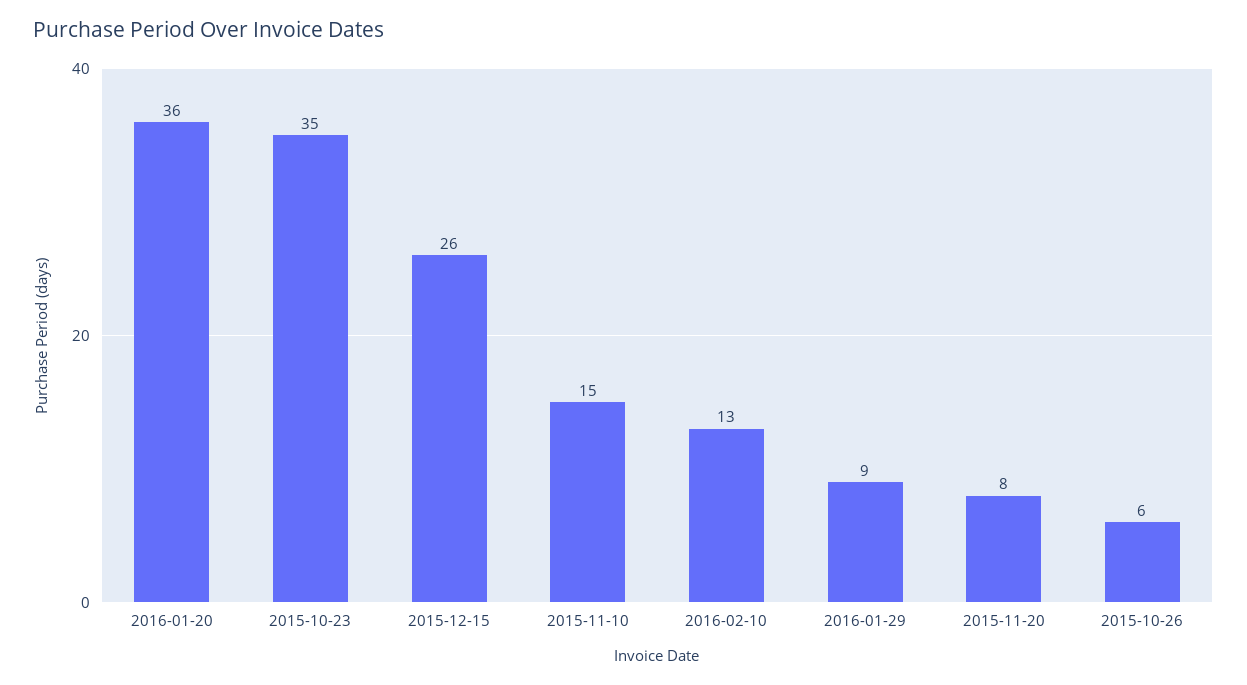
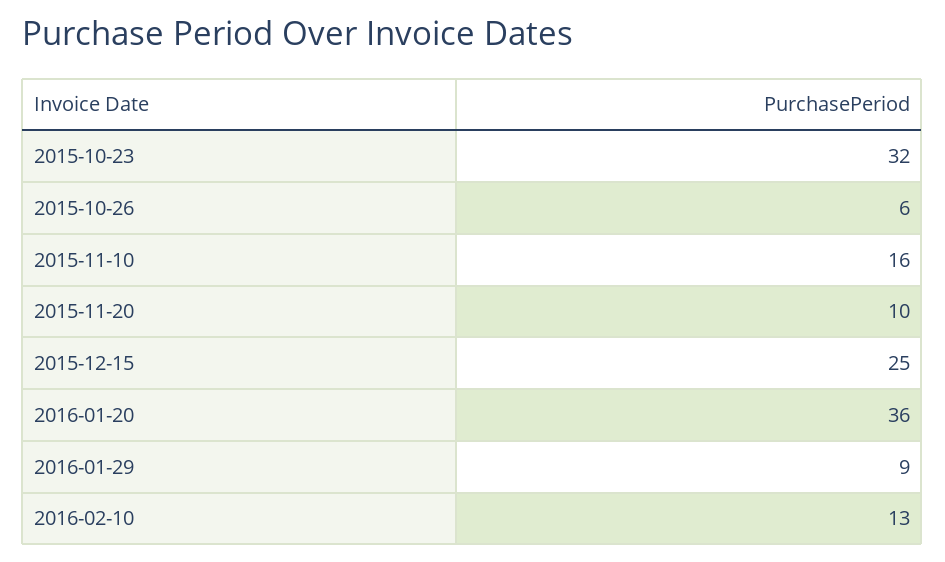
  {
    "2016-01-20": 36,
-   "2015-10-23": 35,
+   "2015-10-23": 32,
-   "2015-12-15": 26,
+   "2015-12-15": 25,
-   "2015-11-10": 15,
+   "2015-11-10": 16,
    "2016-02-10": 13,
    "2016-01-29": 9,
-   "2015-11-20": 8,
+   "2015-11-20": 10,
    "2015-10-26": 6
  }

